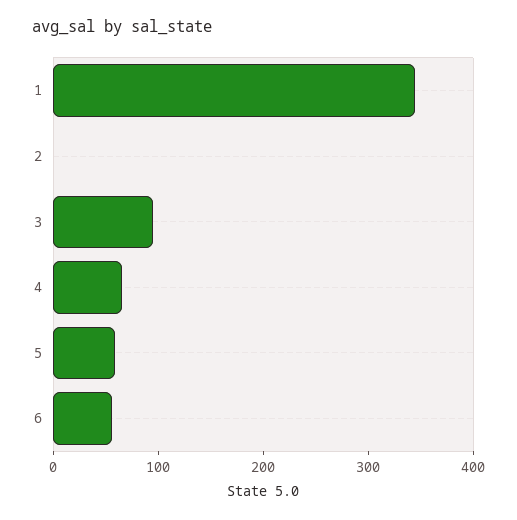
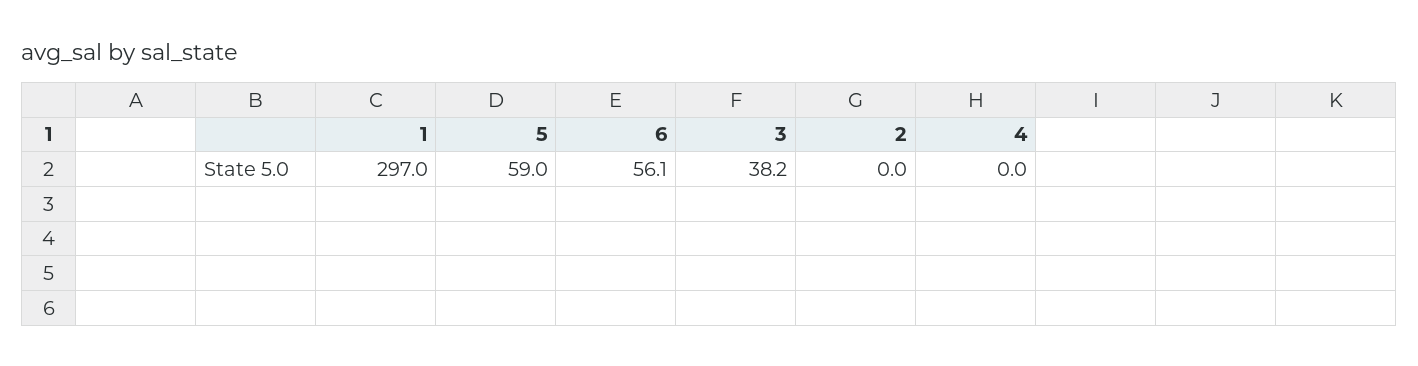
  {
-   "1": 340,
+   "1": 297,
    "2": 0,
-   "3": 100,
+   "3": 38.2,
-   "4": 60,
+   "4": 0,
    "5": 59,
    "6": 56.1
  }

